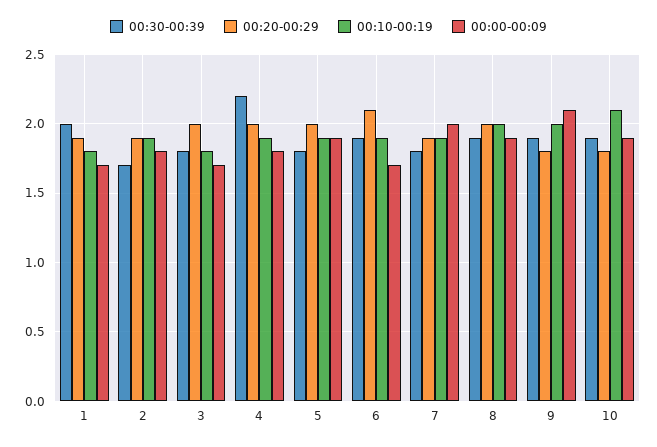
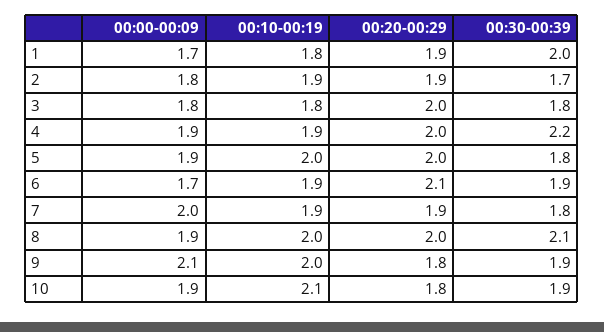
  {
    "00:30-00:39": {
      "1": 2,
      "2": 1.7,
      "3": 1.8,
      "4": 2.2,
      "5": 1.8,
      "6": 1.9,
      "7": 1.8,
-     "8": 1.9,
+     "8": 2.1,
      "9": 1.9,
      "10": 1.9
    },
    "00:20-00:29": {
      "1": 1.9,
      "2": 1.9,
      "3": 2,
      "4": 2,
      "5": 2,
      "6": 2.1,
      "7": 1.9,
      "8": 2,
      "9": 1.8,
      "10": 1.8
    },
    "00:10-00:19": {
      "1": 1.8,
      "2": 1.9,
      "3": 1.8,
      "4": 1.9,
-     "5": 1.9,
+     "5": 2,
      "6": 1.9,
      "7": 1.9,
      "8": 2,
      "9": 2,
      "10": 2.1
    },
    "00:00-00:09": {
      "1": 1.7,
      "2": 1.8,
-     "3": 1.7,
+     "3": 1.8,
-     "4": 1.8,
+     "4": 1.9,
      "5": 1.9,
      "6": 1.7,
      "7": 2,
      "8": 1.9,
      "9": 2.1,
      "10": 1.9
    }
  }

